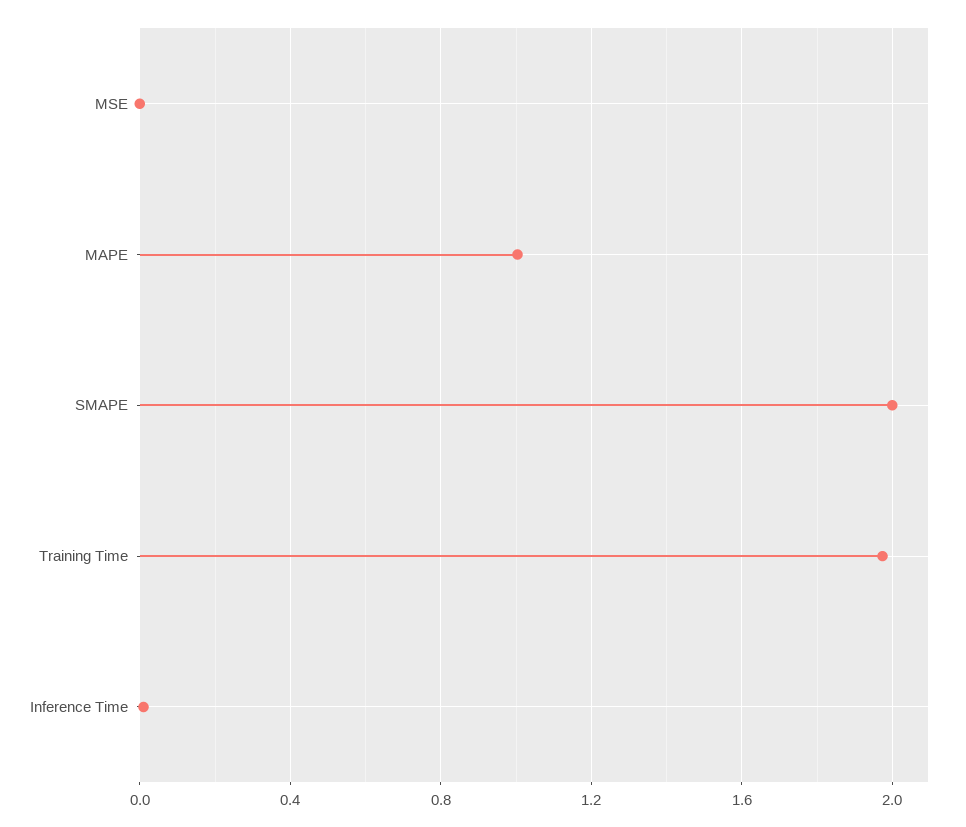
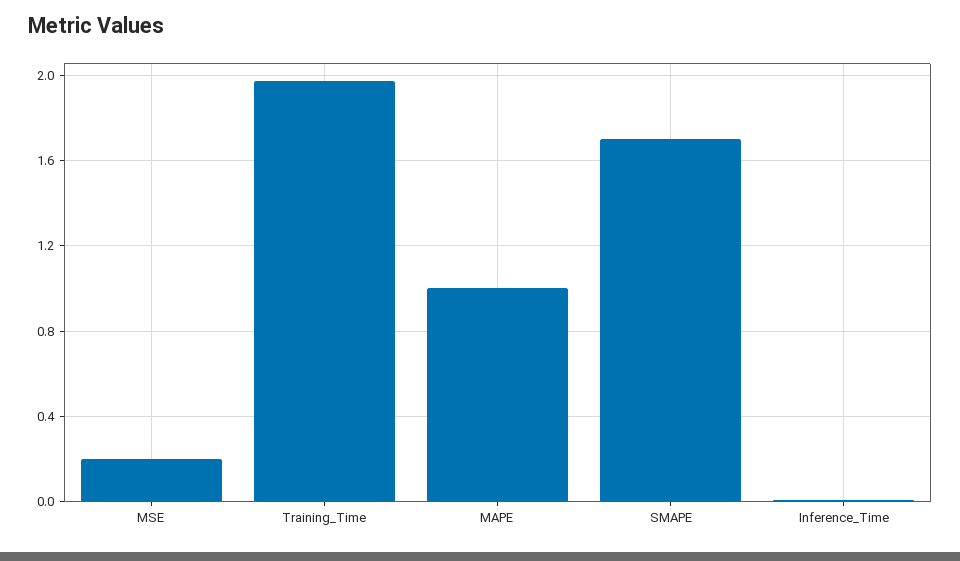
  {
-   "MSE": 0,
+   "MSE": 0.2,
    "MAPE": 1,
-   "SMAPE": 2,
+   "SMAPE": 1.7,
    "Training Time": 1.95,
    "Inference Time": 0
  }

